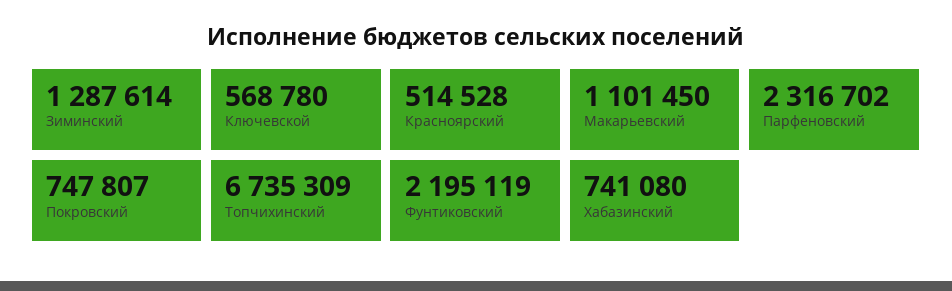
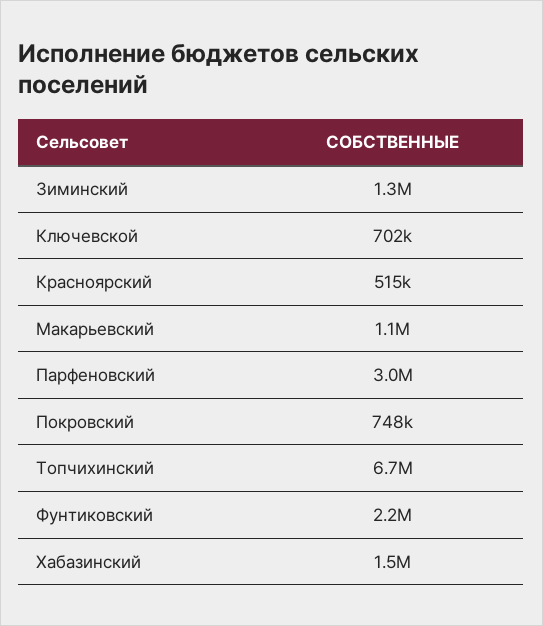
  {
    "Зиминский": 1287614,
-   "Ключевской": 568780,
+   "Ключевской": 702000,
    "Красноярский": 514528,
    "Макарьевский": 1101450,
-   "Парфеновский": 2316702,
+   "Парфеновский": 3000000,
    "Покровский": 747807,
    "Топчихинский": 6735309,
    "Фунтиковский": 2195119,
-   "Хабазинский": 741080
+   "Хабазинский": 1500000
  }

